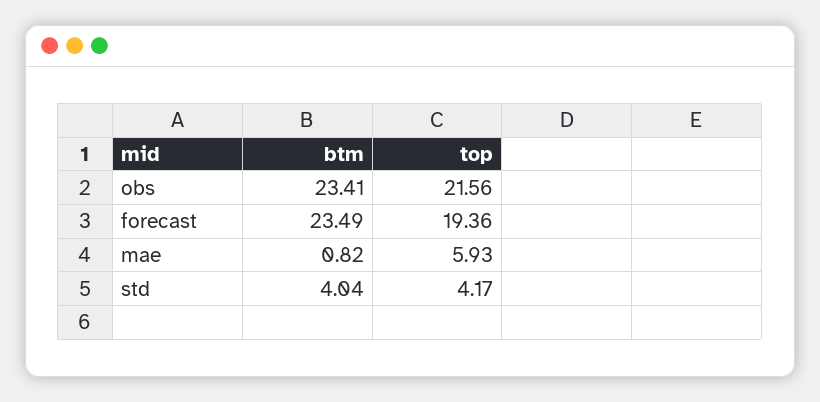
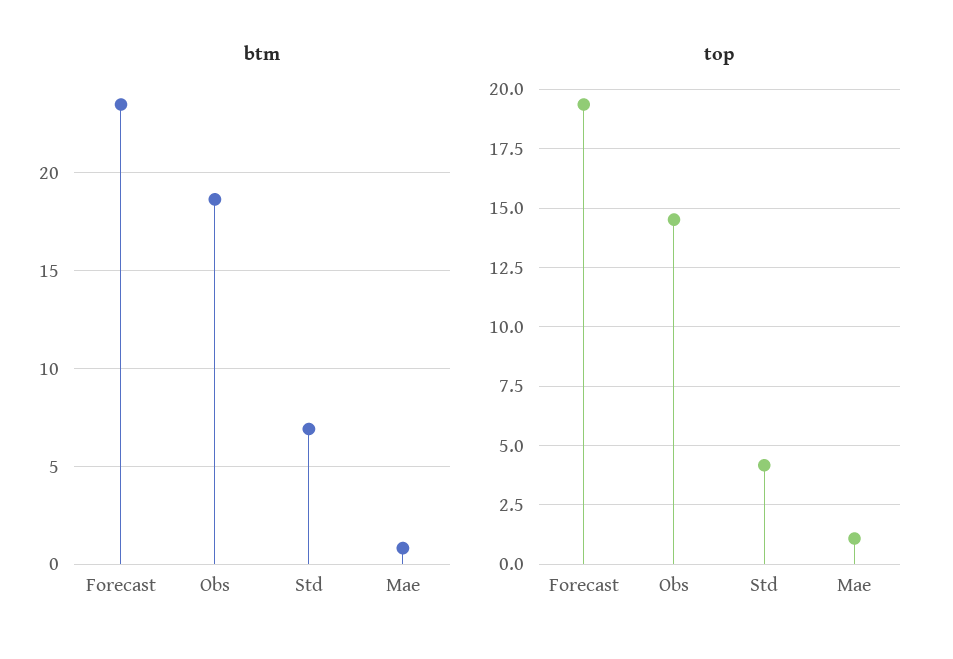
  {
    "btm": {
-     "obs": 23.41,
+     "obs": 18.5,
      "forecast": 23.49,
      "mae": 0.82,
-     "std": 4.04
+     "std": 7
    },
    "top": {
-     "obs": 21.56,
+     "obs": 14.5,
      "forecast": 19.36,
-     "mae": 5.93,
+     "mae": 1,
      "std": 4.17
    }
  }

